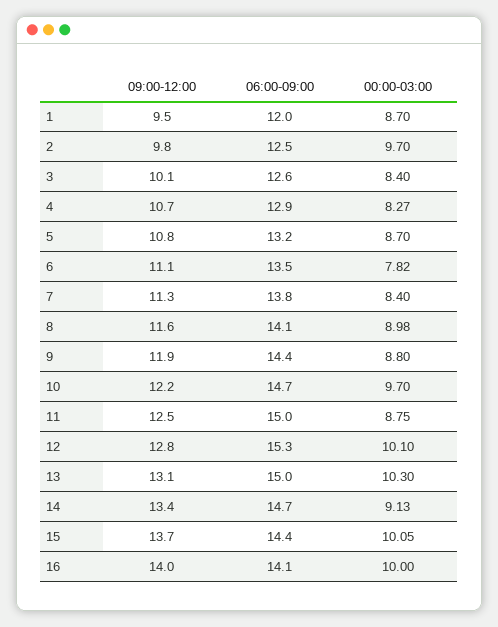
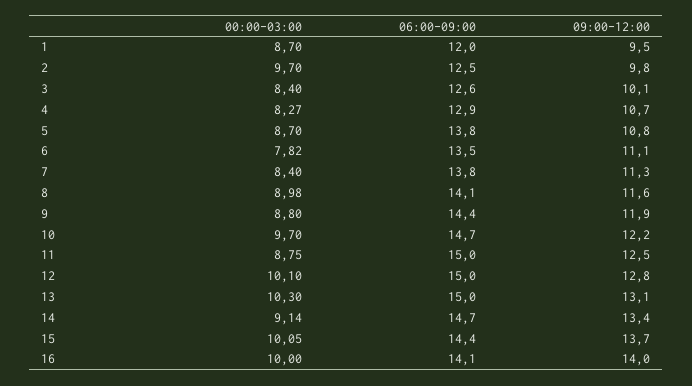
  {
    "09:00-12:00": {
      "1": 9.5,
      "2": 9.8,
      "3": 10.1,
      "4": 10.7,
      "5": 10.8,
      "6": 11.1,
      "7": 11.3,
      "8": 11.6,
      "9": 11.9,
      "10": 12.2,
      "11": 12.5,
      "12": 12.8,
      "13": 13.1,
      "14": 13.4,
      "15": 13.7,
      "16": 14
    },
    "06:00-09:00": {
      "1": 12,
      "2": 12.5,
      "3": 12.6,
      "4": 12.9,
-     "5": 13.2,
+     "5": 13.8,
      "6": 13.5,
      "7": 13.8,
      "8": 14.1,
      "9": 14.4,
      "10": 14.7,
      "11": 15,
-     "12": 15.3,
+     "12": 15,
      "13": 15,
      "14": 14.7,
      "15": 14.4,
      "16": 14.1
    },
    "00:00-03:00": {
      "1": 8.7,
      "2": 9.7,
      "3": 8.4,
      "4": 8.27,
      "5": 8.7,
      "6": 7.82,
      "7": 8.4,
      "8": 8.98,
      "9": 8.8,
      "10": 9.7,
      "11": 8.75,
      "12": 10.1,
      "13": 10.3,
-     "14": 9.13,
+     "14": 9.14,
      "15": 10.05,
      "16": 10
    }
  }

